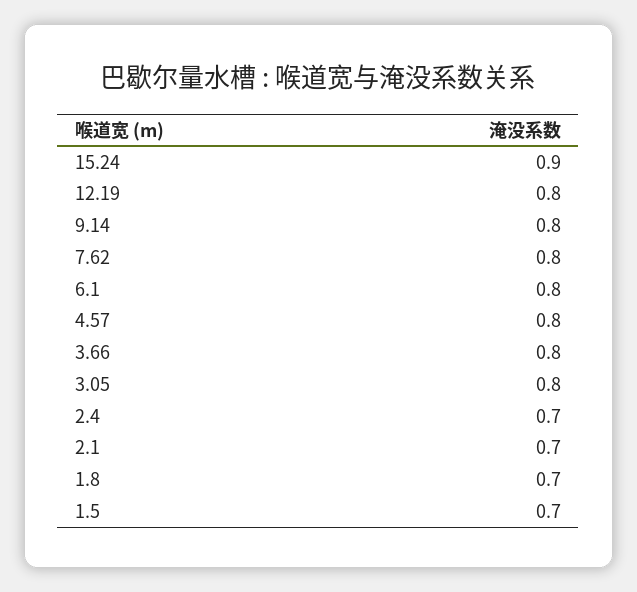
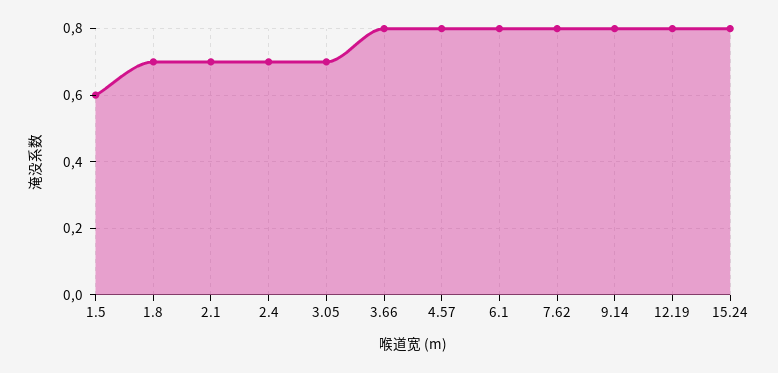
  {
-   "15.24": 0.9,
+   "15.24": 0.8,
    "12.19": 0.8,
    "9.14": 0.8,
    "7.62": 0.8,
    "6.1": 0.8,
    "4.57": 0.8,
    "3.66": 0.8,
-   "3.05": 0.8,
+   "3.05": 0.7,
    "2.4": 0.7,
    "2.1": 0.7,
    "1.8": 0.7,
-   "1.5": 0.7
+   "1.5": 0.6
  }

